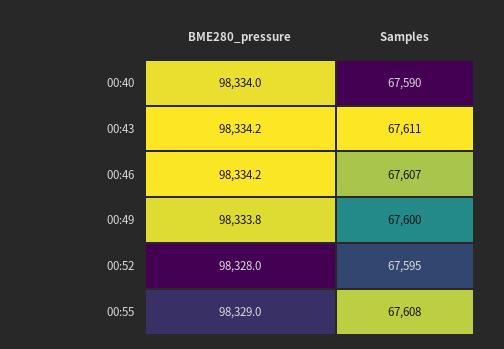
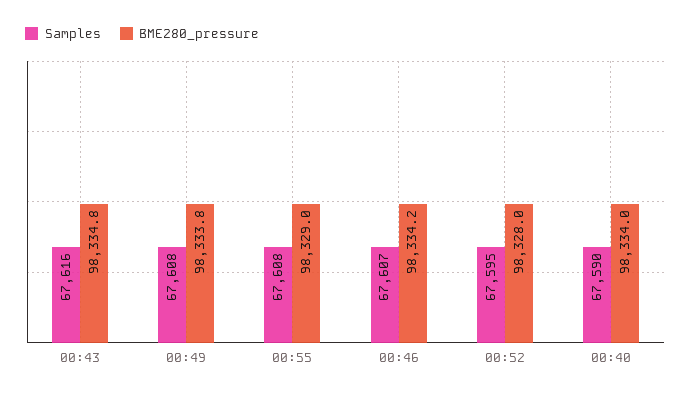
  {
    "BME280_pressure": {
      "00:40": 98334,
-     "00:43": 98334.2,
+     "00:43": 98334.8,
      "00:46": 98334.2,
      "00:49": 98333.8,
      "00:52": 98328,
      "00:55": 98329
    },
    "Samples": {
      "00:40": 67590,
-     "00:43": 67611,
+     "00:43": 67616,
      "00:46": 67607,
-     "00:49": 67600,
+     "00:49": 67608,
      "00:52": 67595,
      "00:55": 67608
    }
  }

